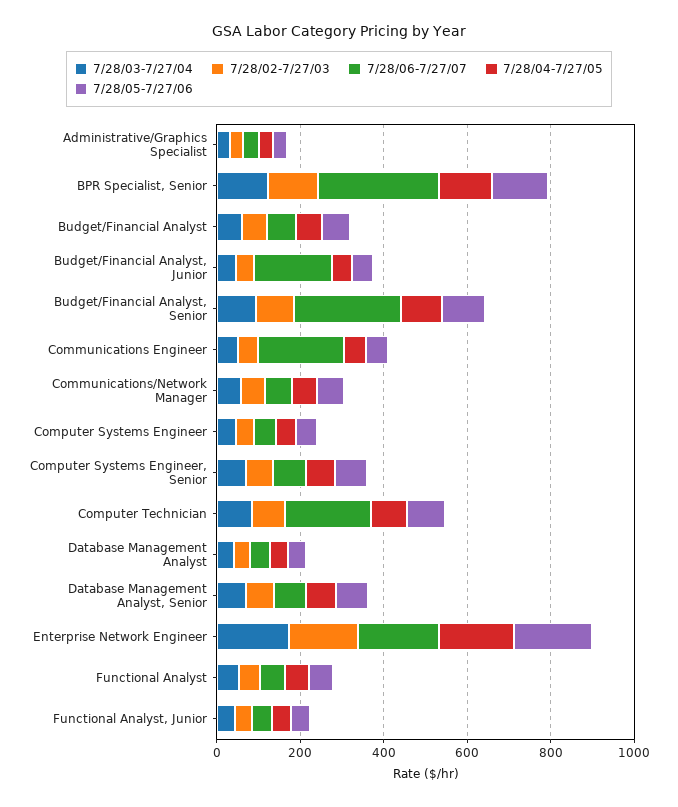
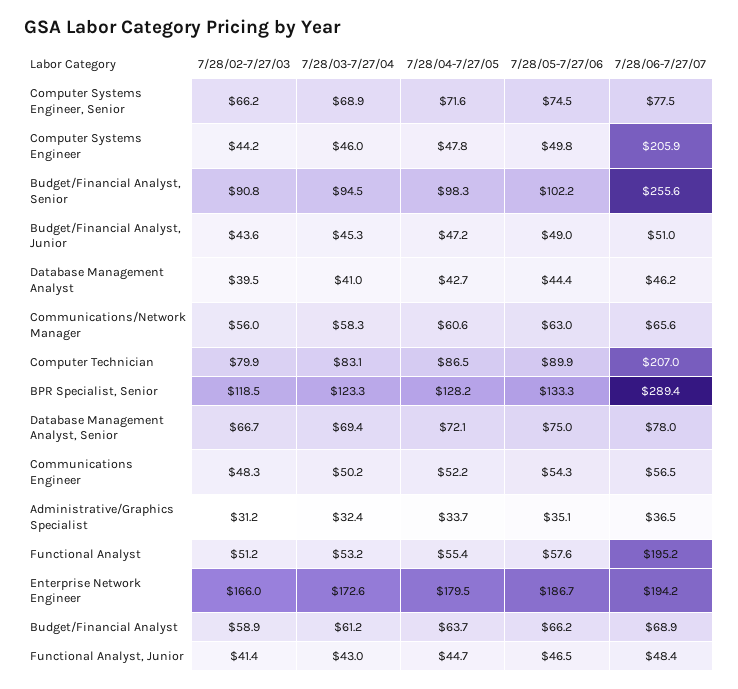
  {
    "7/28/03-7/27/04": {
      "Administrative/Graphics Specialist": 32.4,
      "BPR Specialist, Senior": 123.3,
      "Budget/Financial Analyst": 61.2,
      "Budget/Financial Analyst, Junior": 45.3,
      "Budget/Financial Analyst, Senior": 94.5,
      "Communications Engineer": 50.2,
      "Communications/Network Manager": 58.3,
      "Computer Systems Engineer": 46,
      "Computer Systems Engineer, Senior": 68.9,
      "Computer Technician": 83.1,
      "Database Management Analyst": 41,
      "Database Management Analyst, Senior": 69.4,
      "Enterprise Network Engineer": 172.6,
      "Functional Analyst": 53.2,
      "Functional Analyst, Junior": 43
    },
    "7/28/02-7/27/03": {
      "Administrative/Graphics Specialist": 31.2,
      "BPR Specialist, Senior": 118.5,
      "Budget/Financial Analyst": 58.9,
      "Budget/Financial Analyst, Junior": 43.6,
      "Budget/Financial Analyst, Senior": 90.8,
      "Communications Engineer": 48.3,
      "Communications/Network Manager": 56,
      "Computer Systems Engineer": 44.2,
      "Computer Systems Engineer, Senior": 66.2,
      "Computer Technician": 79.9,
      "Database Management Analyst": 39.5,
      "Database Management Analyst, Senior": 66.7,
      "Enterprise Network Engineer": 166,
      "Functional Analyst": 51.2,
      "Functional Analyst, Junior": 41.4
    },
    "7/28/06-7/27/07": {
      "Administrative/Graphics Specialist": 36.5,
      "BPR Specialist, Senior": 289.4,
      "Budget/Financial Analyst": 68.9,
-     "Budget/Financial Analyst, Junior": 200,
+     "Budget/Financial Analyst, Junior": 51,
      "Budget/Financial Analyst, Senior": 255.6,
-     "Communications Engineer": 200,
+     "Communications Engineer": 56.5,
      "Communications/Network Manager": 65.6,
-     "Computer Systems Engineer": 50,
+     "Computer Systems Engineer": 205.9,
      "Computer Systems Engineer, Senior": 77.5,
      "Computer Technician": 207,
      "Database Management Analyst": 46.2,
      "Database Management Analyst, Senior": 78,
      "Enterprise Network Engineer": 194.2,
-     "Functional Analyst": 50,
+     "Functional Analyst": 195.2,
      "Functional Analyst, Junior": 48.4
    },
    "7/28/04-7/27/05": {
      "Administrative/Graphics Specialist": 33.7,
      "BPR Specialist, Senior": 128.2,
      "Budget/Financial Analyst": 63.7,
      "Budget/Financial Analyst, Junior": 47.2,
      "Budget/Financial Analyst, Senior": 98.3,
      "Communications Engineer": 52.2,
      "Communications/Network Manager": 60.6,
      "Computer Systems Engineer": 47.8,
      "Computer Systems Engineer, Senior": 71.6,
      "Computer Technician": 86.5,
      "Database Management Analyst": 42.7,
      "Database Management Analyst, Senior": 72.1,
      "Enterprise Network Engineer": 179.5,
      "Functional Analyst": 55.4,
      "Functional Analyst, Junior": 44.7
    },
    "7/28/05-7/27/06": {
      "Administrative/Graphics Specialist": 35.1,
      "BPR Specialist, Senior": 133.3,
      "Budget/Financial Analyst": 66.2,
      "Budget/Financial Analyst, Junior": 49,
      "Budget/Financial Analyst, Senior": 102.2,
      "Communications Engineer": 54.3,
      "Communications/Network Manager": 63,
      "Computer Systems Engineer": 49.8,
      "Computer Systems Engineer, Senior": 74.5,
      "Computer Technician": 89.9,
      "Database Management Analyst": 44.4,
      "Database Management Analyst, Senior": 75,
      "Enterprise Network Engineer": 186.7,
      "Functional Analyst": 57.6,
      "Functional Analyst, Junior": 46.5
    }
  }

